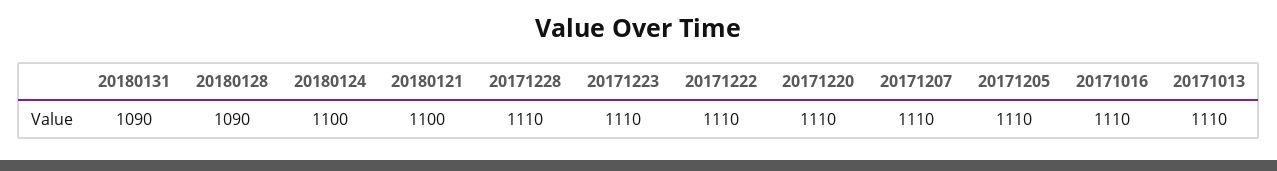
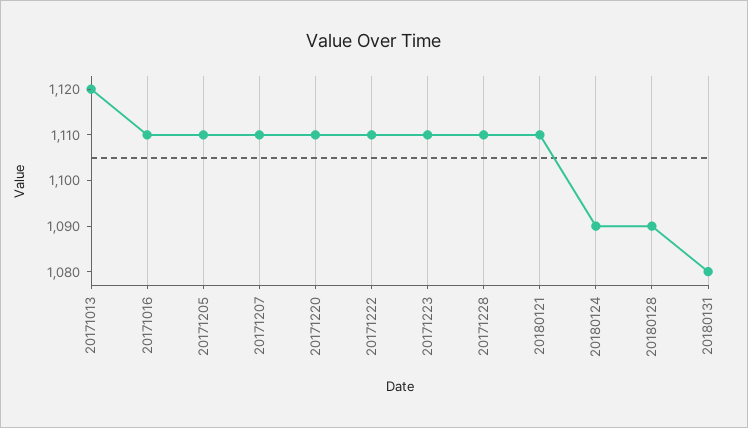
  {
-   "20180131": 1090,
+   "20180131": 1080,
    "20180128": 1090,
-   "20180124": 1100,
+   "20180124": 1090,
-   "20180121": 1100,
+   "20180121": 1110,
    "20171228": 1110,
    "20171223": 1110,
    "20171222": 1110,
    "20171220": 1110,
    "20171207": 1110,
    "20171205": 1110,
    "20171016": 1110,
-   "20171013": 1110
+   "20171013": 1120
  }

